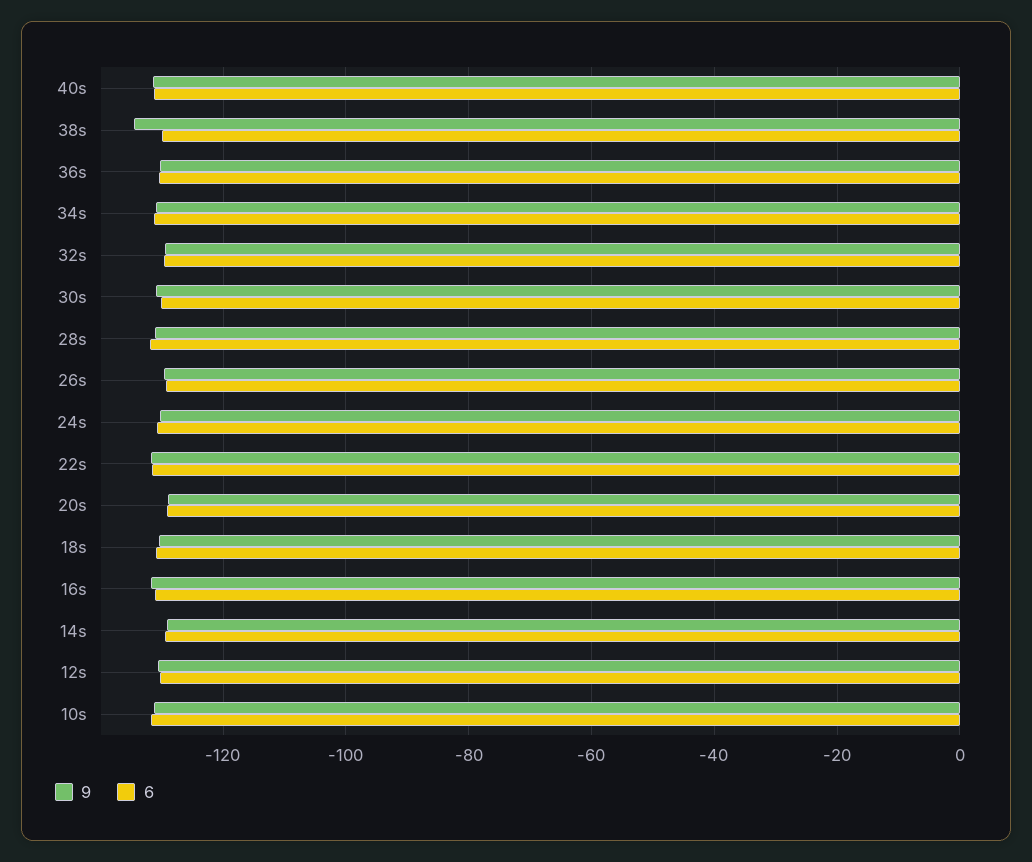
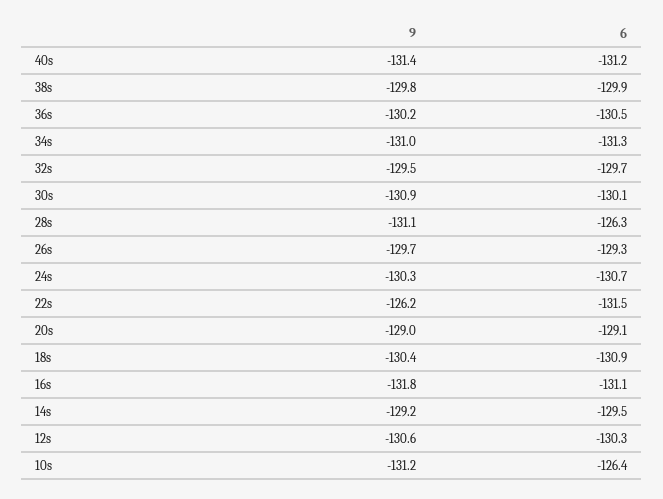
  {
    "9": {
      "40s": -131.4,
-     "38s": -134,
+     "38s": -129.8,
      "36s": -130.2,
      "34s": -131,
      "32s": -129.5,
      "30s": -130.9,
      "28s": -131.1,
      "26s": -129.7,
      "24s": -130.3,
-     "22s": -132,
+     "22s": -126.2,
      "20s": -129,
      "18s": -130.4,
      "16s": -131.8,
      "14s": -129.2,
      "12s": -130.6,
      "10s": -131.2
    },
    "6": {
      "40s": -131.2,
      "38s": -129.9,
      "36s": -130.5,
      "34s": -131.3,
      "32s": -129.7,
      "30s": -130.1,
-     "28s": -132,
+     "28s": -126.3,
      "26s": -129.3,
      "24s": -130.7,
      "22s": -131.5,
      "20s": -129.1,
      "18s": -130.9,
      "16s": -131.1,
      "14s": -129.5,
      "12s": -130.3,
-     "10s": -132
+     "10s": -126.4
    }
  }

